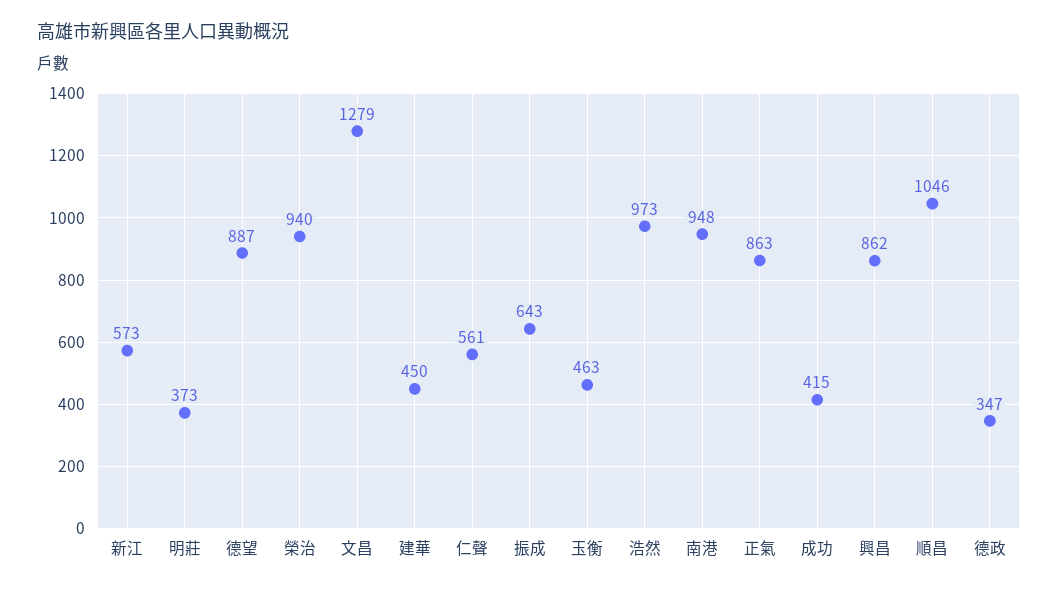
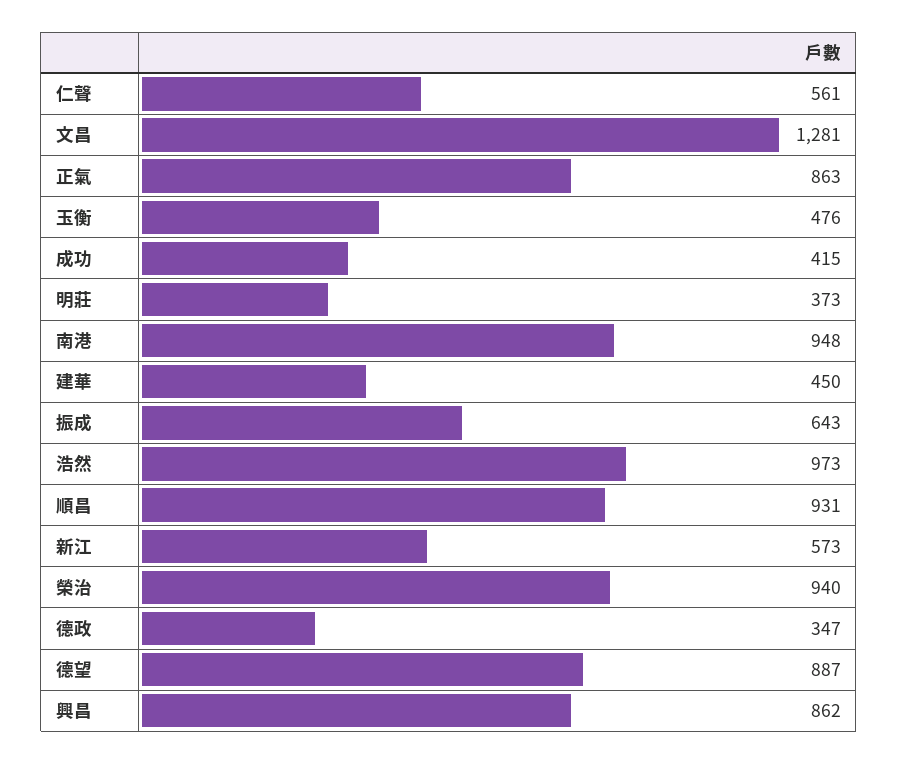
  {
    "新江": 573,
    "明莊": 373,
    "德望": 887,
    "榮治": 940,
-   "文昌": 1279,
+   "文昌": 1281,
    "建華": 450,
    "仁聲": 561,
    "振成": 643,
-   "玉衡": 463,
+   "玉衡": 476,
    "浩然": 973,
    "南港": 948,
    "正氣": 863,
    "成功": 415,
    "興昌": 862,
-   "順昌": 1046,
+   "順昌": 931,
    "德政": 347
  }

